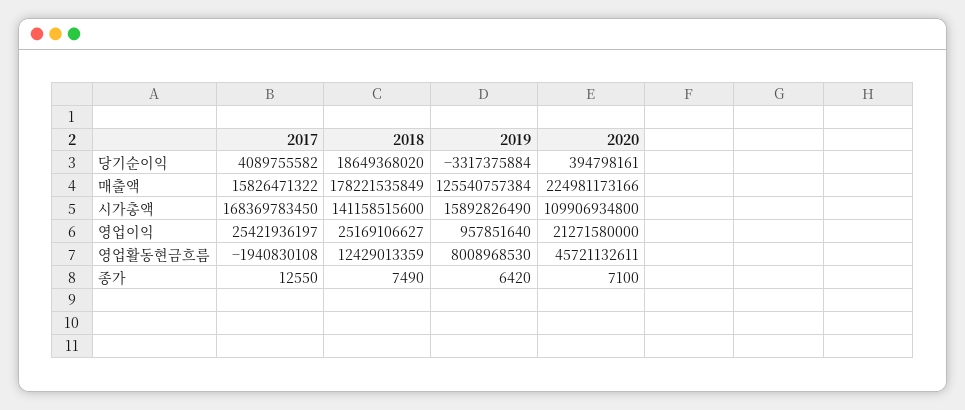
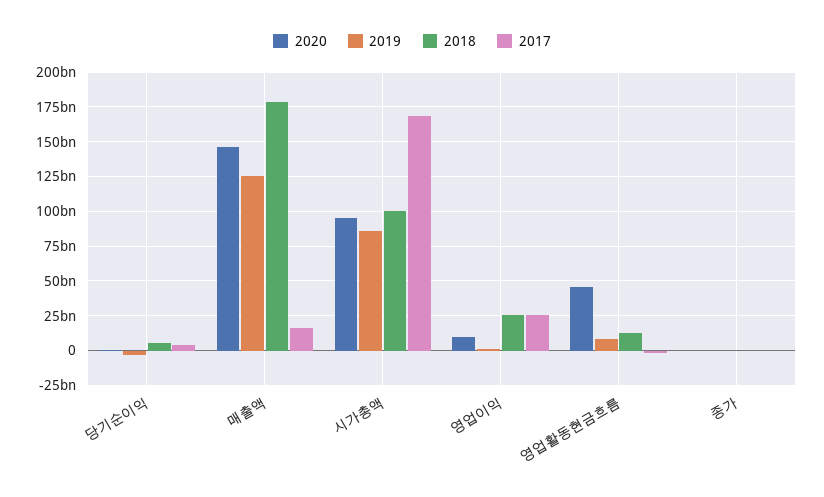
  {
    "2017": {
      "당기순이익": 4089755582,
      "매출액": 15826471322,
      "시가총액": 168369783450,
      "영업이익": 25421936197,
      "영업활동현금흐름": -1940830108,
      "종가": 12550
    },
    "2018": {
-     "당기순이익": 18649368020,
+     "당기순이익": 5000000000,
      "매출액": 178221535849,
-     "시가총액": 141158515600,
+     "시가총액": 100000000000,
      "영업이익": 25169106627,
      "영업활동현금흐름": 12429013359,
      "종가": 7490
    },
    "2019": {
      "당기순이익": -3317375884,
      "매출액": 125540757384,
-     "시가총액": 15892826490,
+     "시가총액": 85000000000,
      "영업이익": 957851640,
      "영업활동현금흐름": 8008968530,
      "종가": 6420
    },
    "2020": {
      "당기순이익": 394798161,
-     "매출액": 224981173166,
+     "매출액": 145000000000,
-     "시가총액": 109906934800,
+     "시가총액": 95000000000,
-     "영업이익": 21271580000,
+     "영업이익": 10000000000,
      "영업활동현금흐름": 45721132611,
      "종가": 7100
    }
  }

